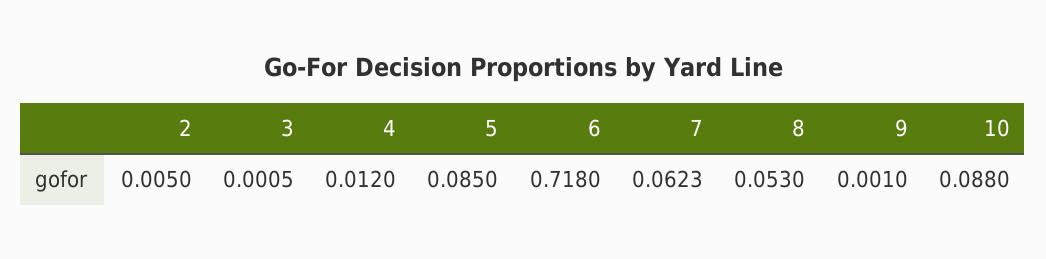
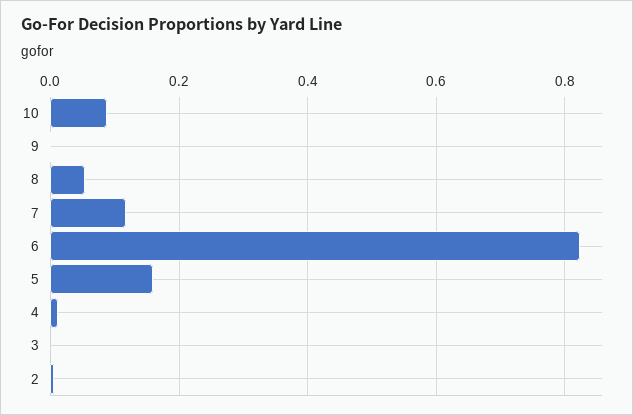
  {
    "2": 0.005,
    "3": 0.0005,
    "4": 0.012,
-   "5": 0.085,
+   "5": 0.16,
-   "6": 0.718,
+   "6": 0.82,
-   "7": 0.0623,
+   "7": 0.12,
    "8": 0.053,
    "9": 0.001,
    "10": 0.088
  }

